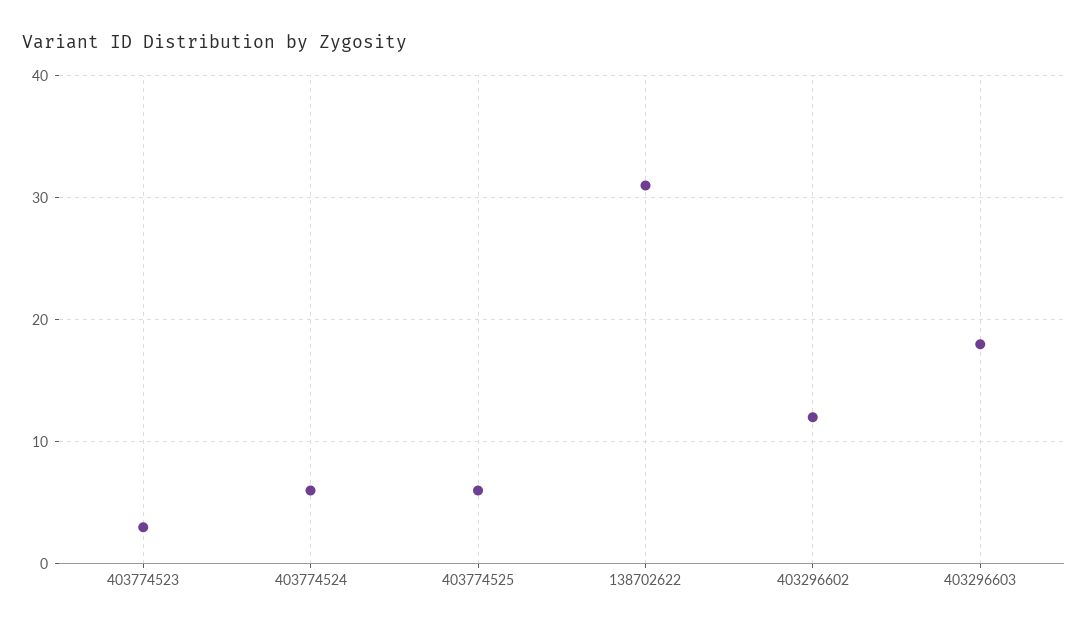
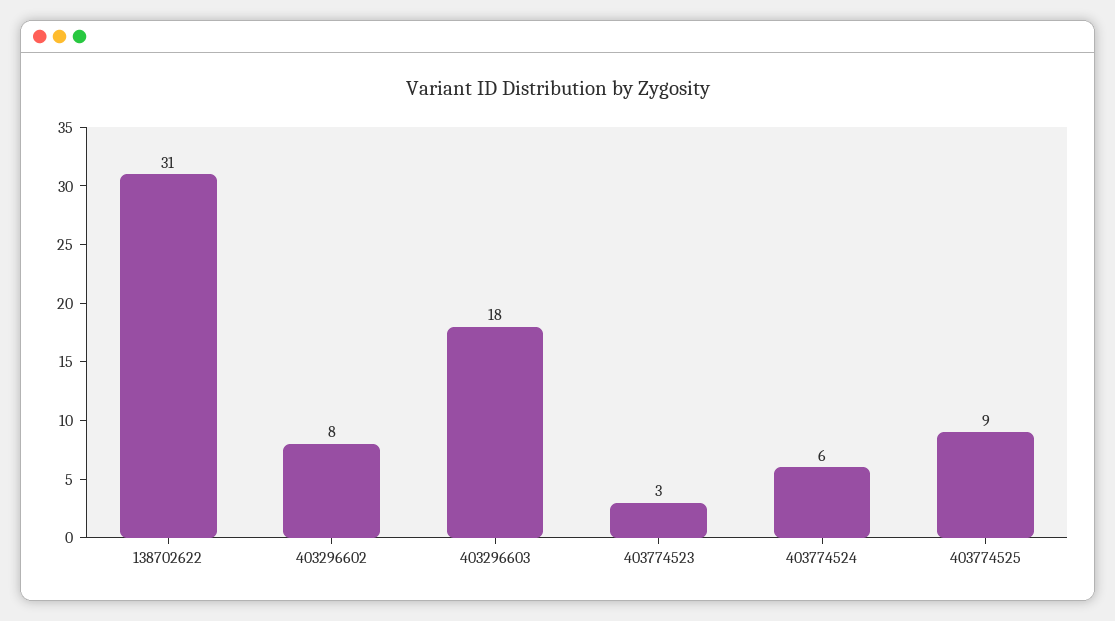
  {
    "403774523": 3,
    "403774524": 6,
-   "403774525": 6,
+   "403774525": 9,
    "138702622": 31,
-   "403296602": 12,
+   "403296602": 8,
    "403296603": 18
  }

